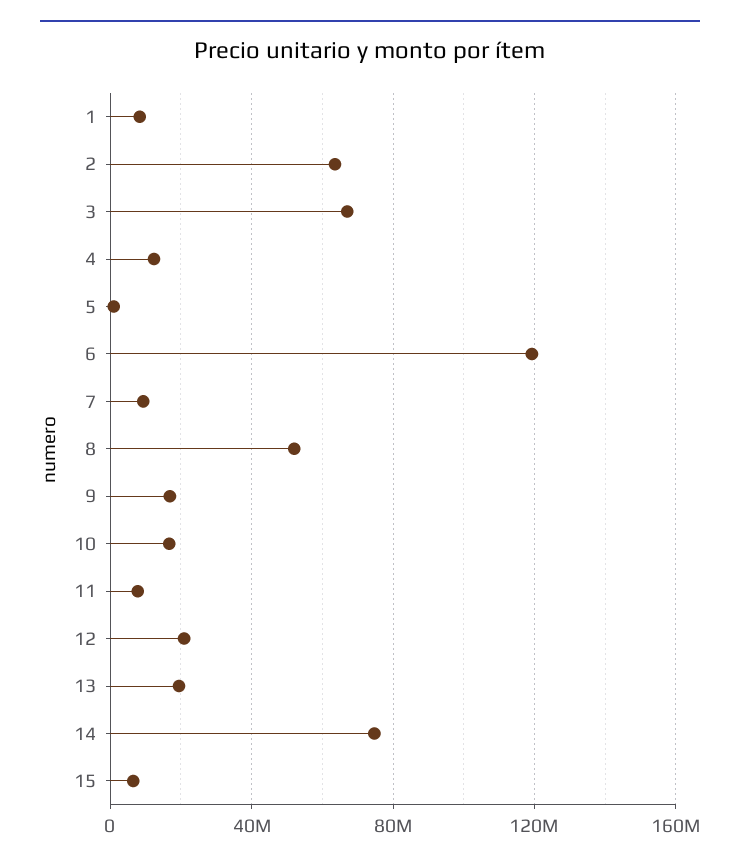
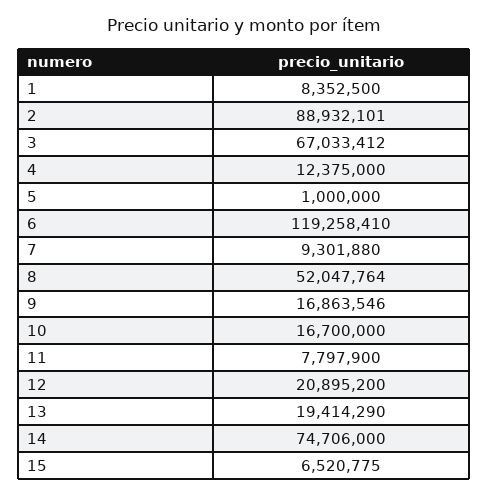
  {
    "1": 8352500,
-   "2": 65000000,
+   "2": 88932101,
    "3": 67033412,
    "4": 12375000,
    "5": 1000000,
    "6": 119258410,
    "7": 9301880,
    "8": 52047764,
    "9": 16863546,
    "10": 16700000,
    "11": 7797900,
    "12": 20895200,
    "13": 19414290,
    "14": 74706000,
    "15": 6520775
  }

